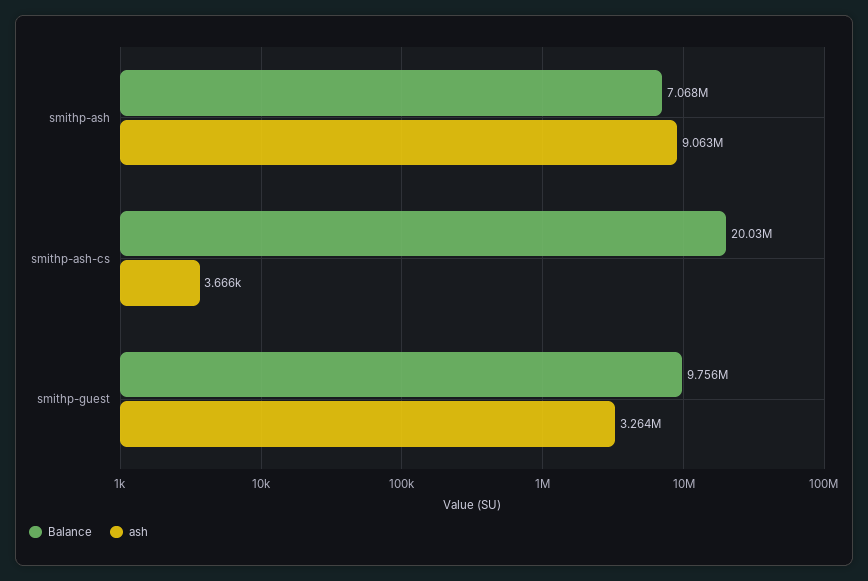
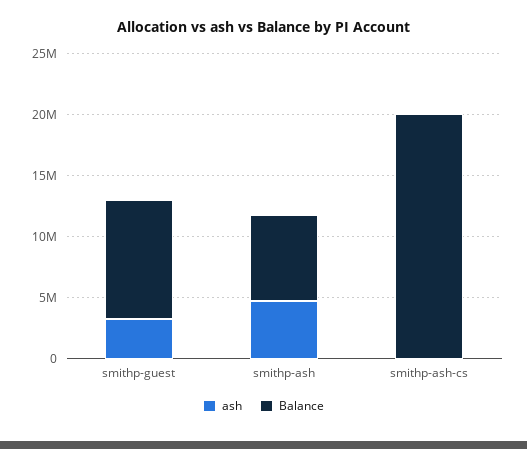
  {
    "Balance": {
      "smithp-ash": 7068000,
      "smithp-ash-cs": 20030000,
      "smithp-guest": 9756000
    },
    "ash": {
-     "smithp-ash": 9063000,
+     "smithp-ash": 5000000,
      "smithp-ash-cs": 3666,
      "smithp-guest": 3264000
    }
  }

